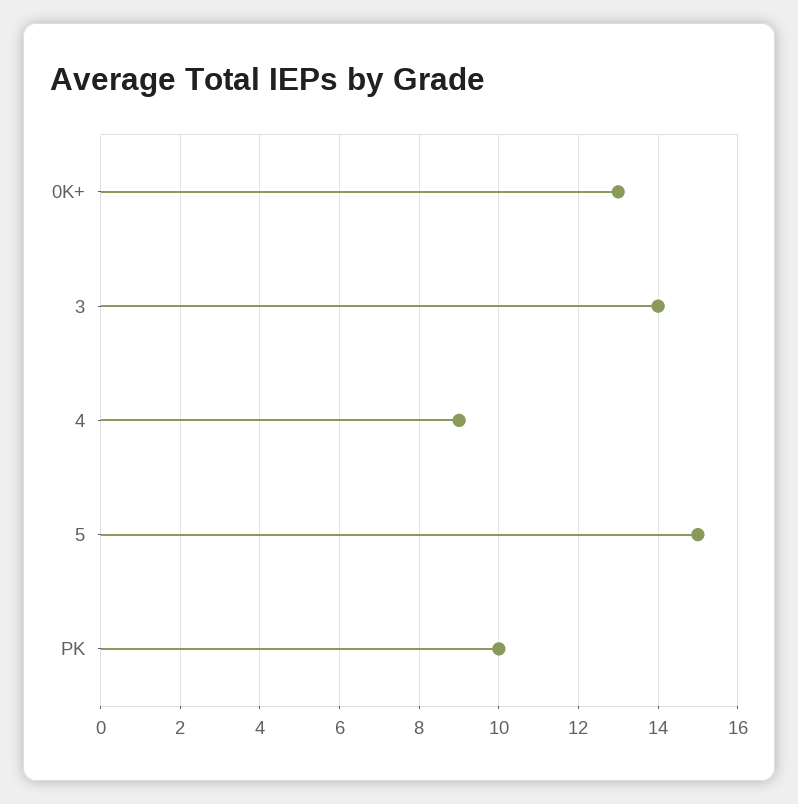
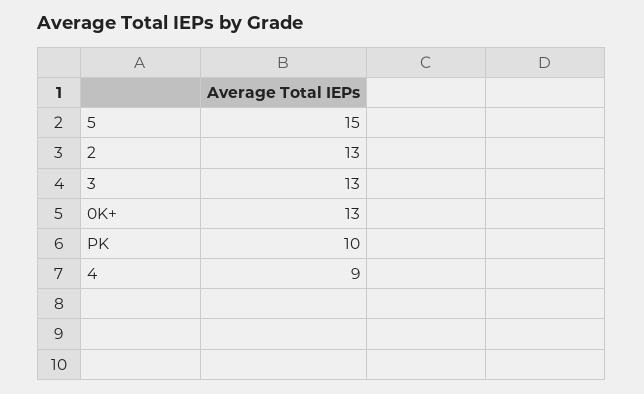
  {
    "0K+": 13,
-   "3": 14,
+   "3": 13,
    "4": 9,
    "5": 15,
-   "PK": 10
+   "PK": 10,
+   "2": 13
  }

